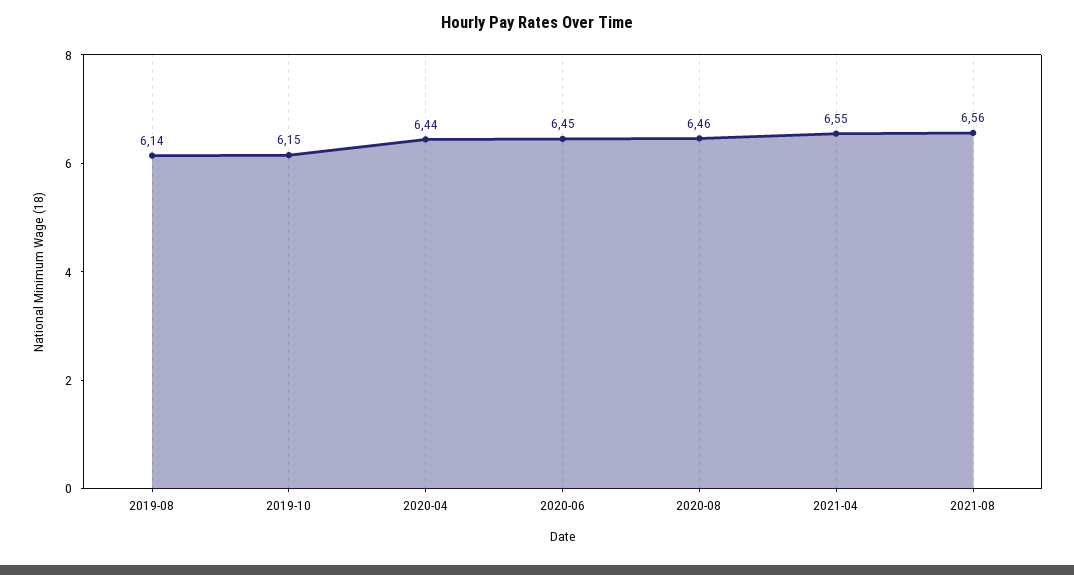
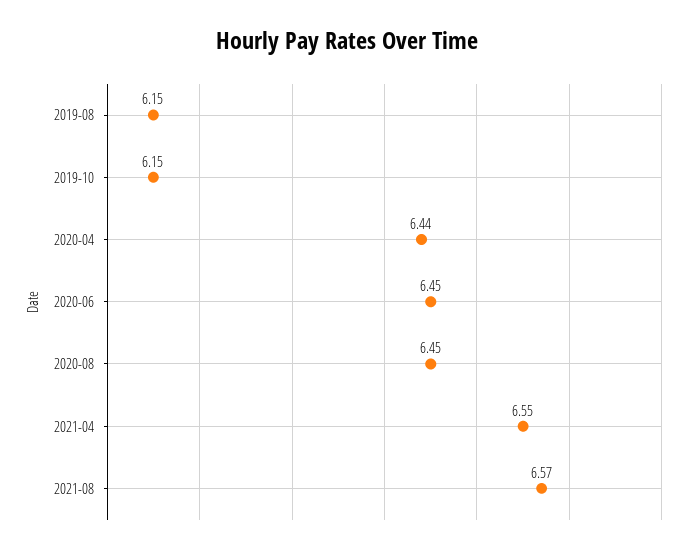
  {
-   "2019-08": 6.14,
+   "2019-08": 6.15,
    "2019-10": 6.15,
    "2020-04": 6.44,
    "2020-06": 6.45,
-   "2020-08": 6.46,
+   "2020-08": 6.45,
    "2021-04": 6.55,
-   "2021-08": 6.56
+   "2021-08": 6.57
  }

